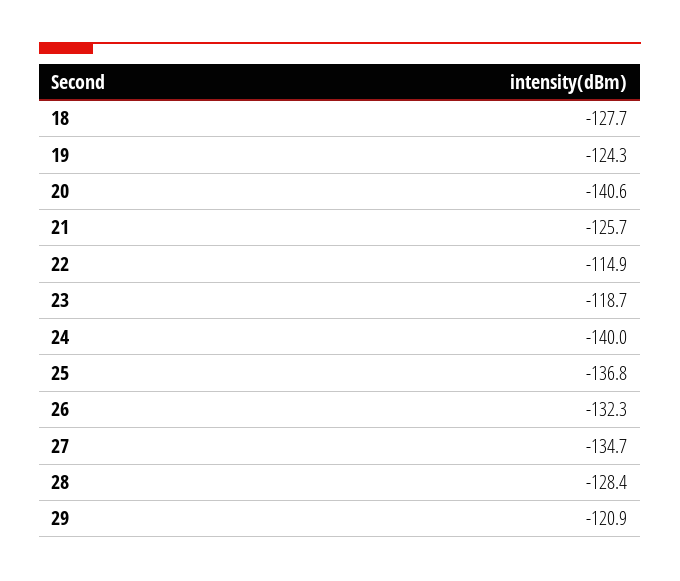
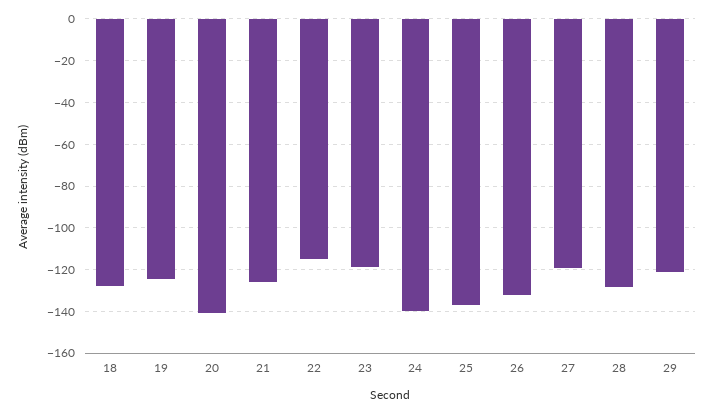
  {
    "18": -127.7,
    "19": -124.3,
    "20": -140.6,
    "21": -125.7,
    "22": -114.9,
    "23": -118.7,
    "24": -140,
    "25": -136.8,
    "26": -132.3,
-   "27": -134.7,
+   "27": -120,
    "28": -128.4,
    "29": -120.9
  }

